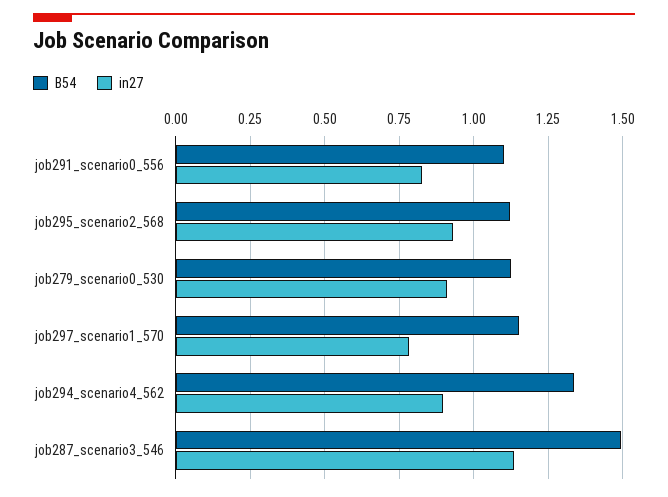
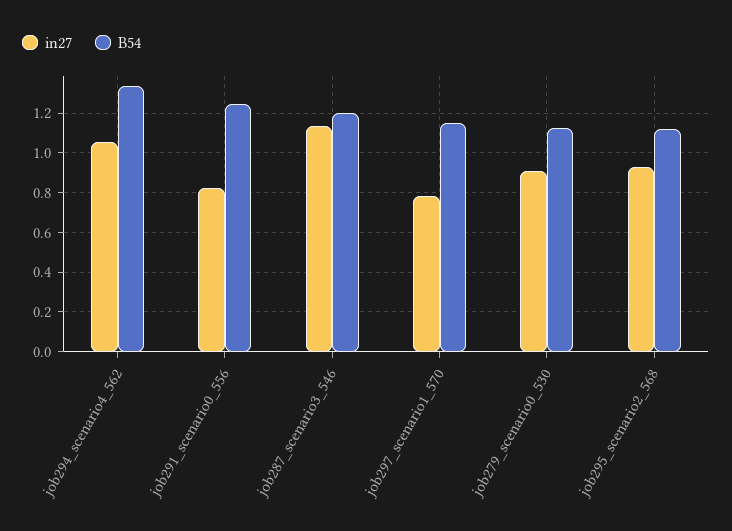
  {
    "B54": {
-     "job291_scenario0_556": 1.1,
+     "job291_scenario0_556": 1.25,
      "job295_scenario2_568": 1.125,
      "job279_scenario0_530": 1.125,
      "job297_scenario1_570": 1.15,
      "job294_scenario4_562": 1.325,
-     "job287_scenario3_546": 1.5
+     "job287_scenario3_546": 1.2
    },
    "in27": {
      "job291_scenario0_556": 0.825,
      "job295_scenario2_568": 0.925,
      "job279_scenario0_530": 0.9,
      "job297_scenario1_570": 0.775,
-     "job294_scenario4_562": 0.9,
+     "job294_scenario4_562": 1.05,
      "job287_scenario3_546": 1.125
    }
  }

